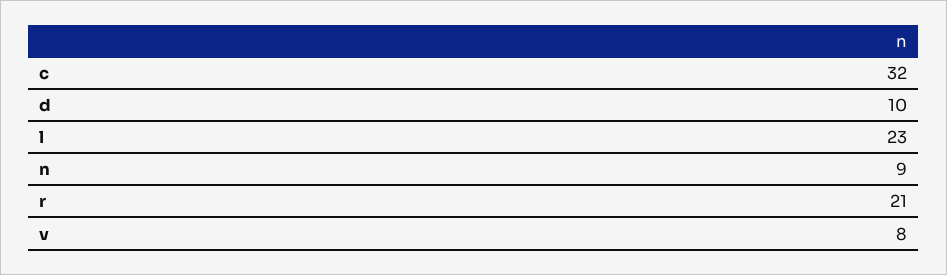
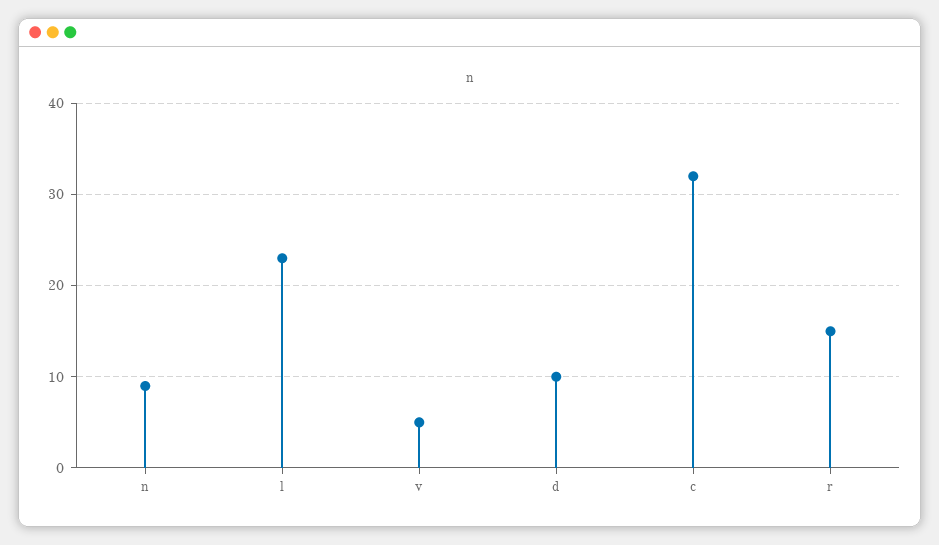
  {
    "c": 32,
    "d": 10,
    "l": 23,
    "n": 9,
-   "r": 21,
+   "r": 15,
-   "v": 8
+   "v": 5
  }

